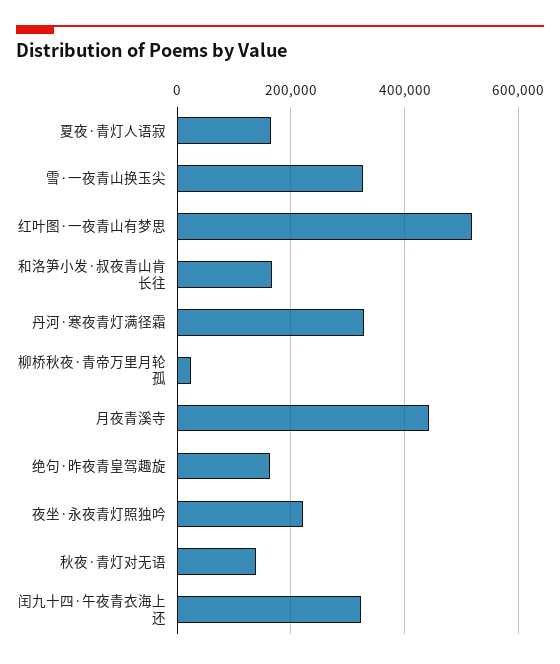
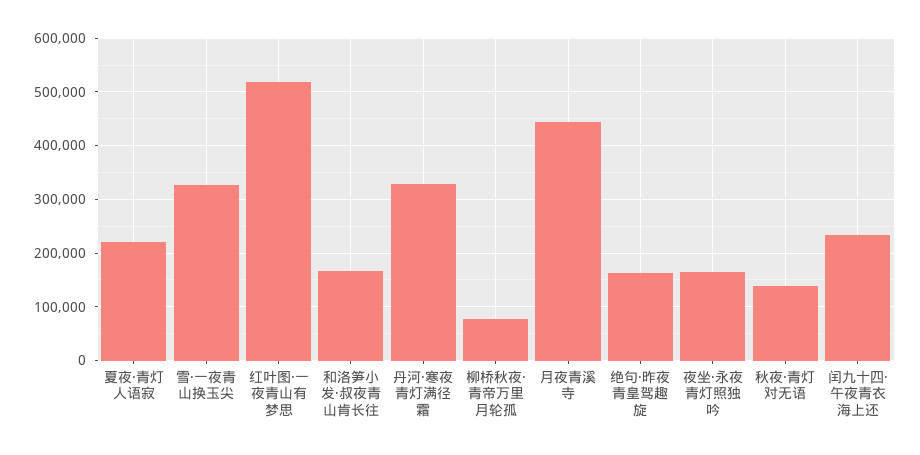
  {
-   "夏夜·青灯人语寂": 160000,
+   "夏夜·青灯人语寂": 220000,
    "雪·一夜青山换玉尖": 320000,
    "红叶图·一夜青山有梦思": 520000,
    "和洛笋小发·叔夜青山肯长往": 160000,
    "丹河·寒夜青灯满径霜": 320000,
-   "柳桥秋夜·青帝万里月轮孤": 20000,
+   "柳桥秋夜·青帝万里月轮孤": 80000,
    "月夜青溪寺": 440000,
    "绝句·昨夜青皇驾趣旋": 160000,
-   "夜坐·永夜青灯照独吟": 220000,
+   "夜坐·永夜青灯照独吟": 160000,
    "秋夜·青灯对无语": 140000,
-   "闰九十四·午夜青衣海上还": 320000
+   "闰九十四·午夜青衣海上还": 240000
  }

